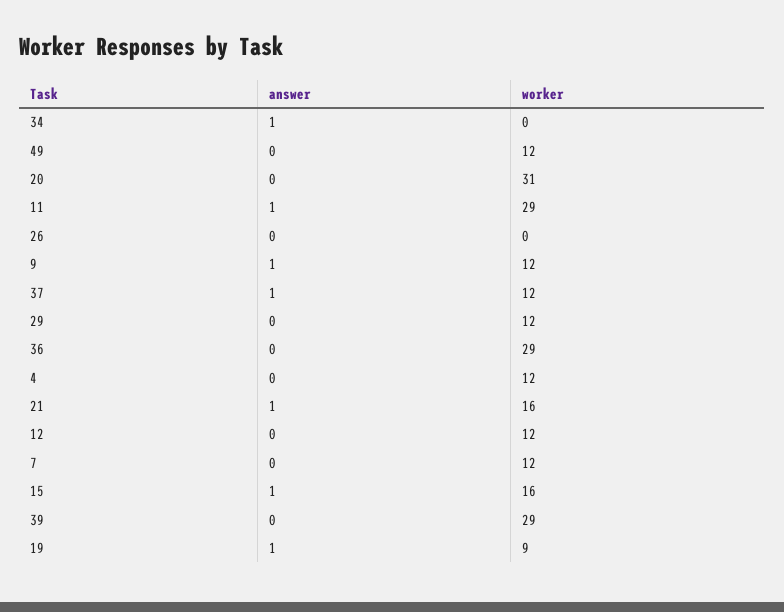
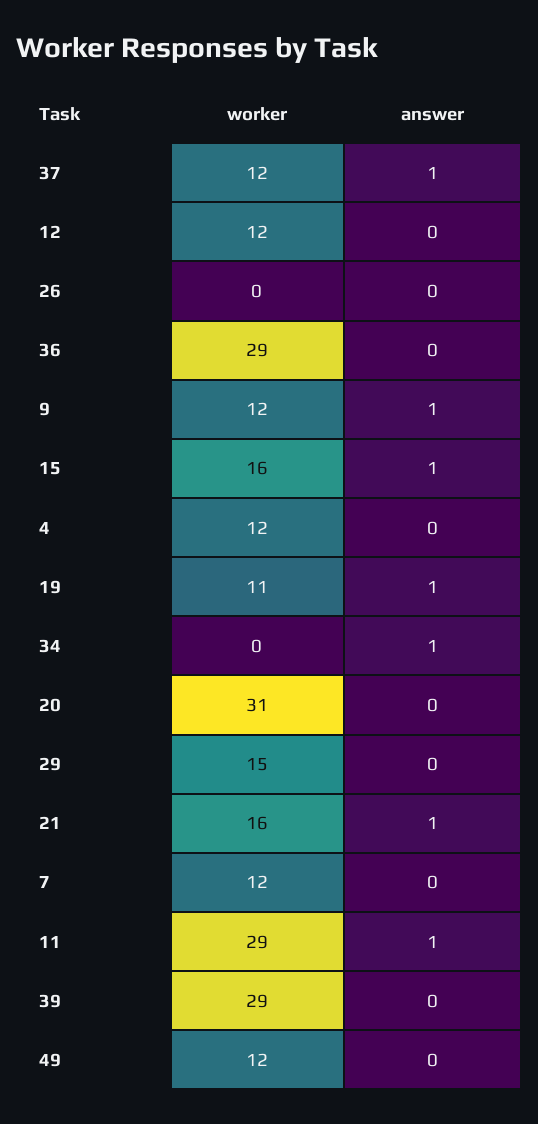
  {
    "answer": {
      "34": 1,
      "49": 0,
      "20": 0,
      "11": 1,
      "26": 0,
      "9": 1,
      "37": 1,
      "29": 0,
      "36": 0,
      "4": 0,
      "21": 1,
      "12": 0,
      "7": 0,
      "15": 1,
      "39": 0,
      "19": 1
    },
    "worker": {
      "34": 0,
      "49": 12,
      "20": 31,
      "11": 29,
      "26": 0,
      "9": 12,
      "37": 12,
-     "29": 12,
+     "29": 15,
      "36": 29,
      "4": 12,
      "21": 16,
      "12": 12,
      "7": 12,
      "15": 16,
      "39": 29,
-     "19": 9
+     "19": 11
    }
  }

